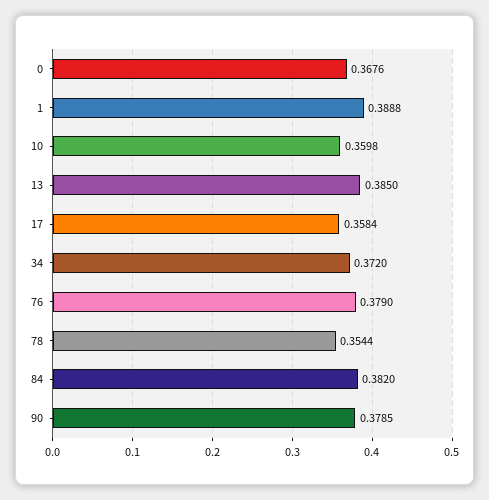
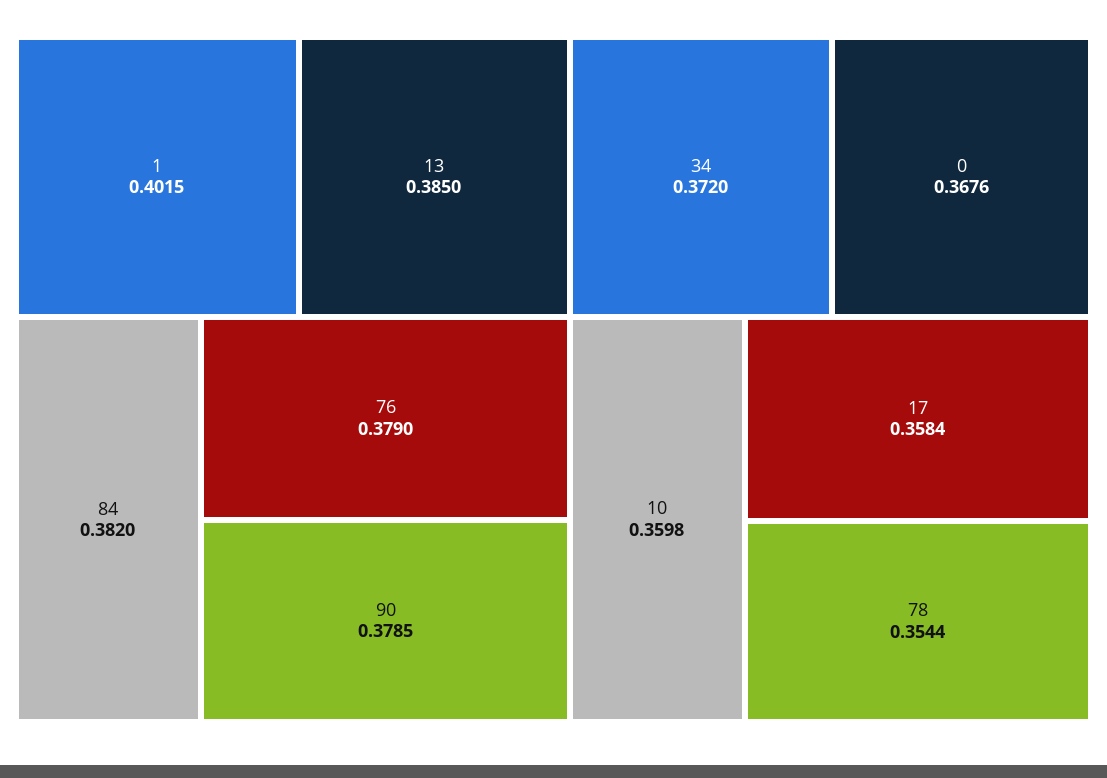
  {
    "0": 0.3676,
-   "1": 0.3888,
+   "1": 0.4015,
    "10": 0.3598,
    "13": 0.385,
    "17": 0.3584,
    "34": 0.372,
    "76": 0.379,
    "78": 0.3544,
    "84": 0.382,
    "90": 0.3785
  }

